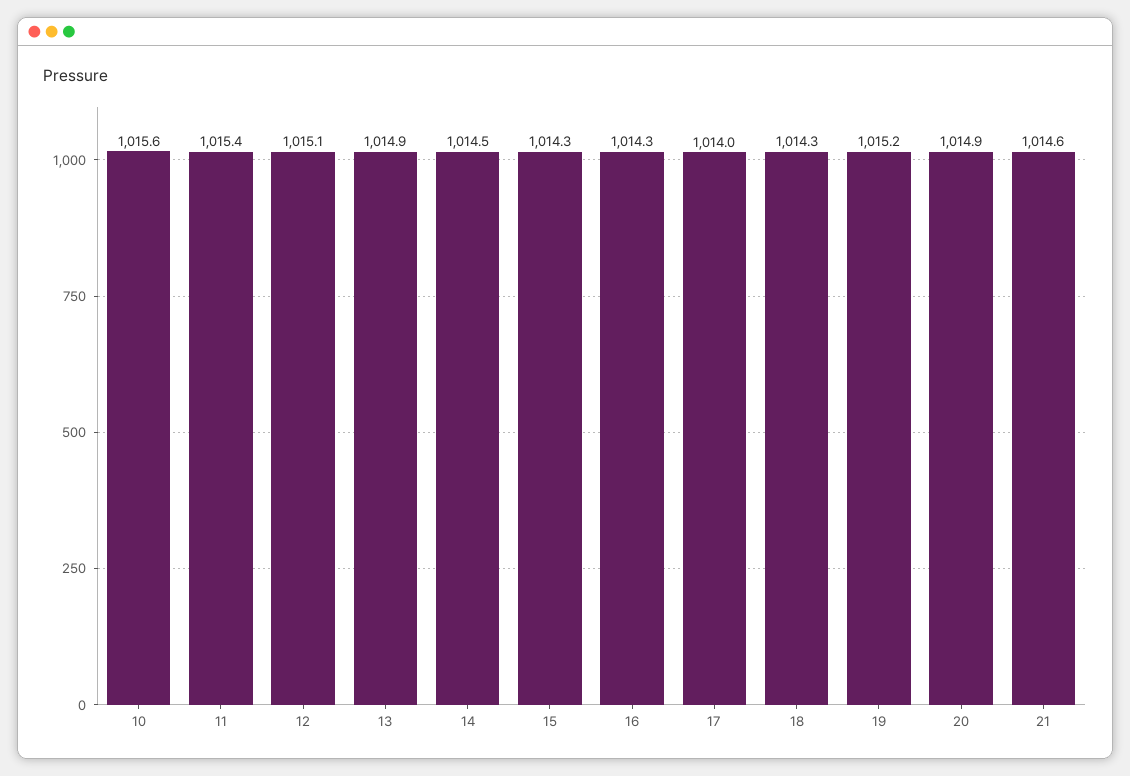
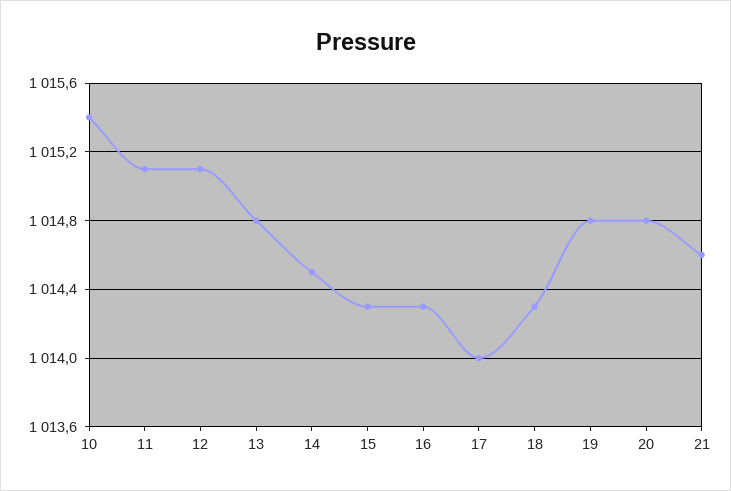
  {
-   "10": 1015.6,
+   "10": 1015.4,
-   "11": 1015.4,
+   "11": 1015.1,
    "12": 1015.1,
-   "13": 1014.9,
+   "13": 1014.8,
    "14": 1014.5,
    "15": 1014.3,
    "16": 1014.3,
    "17": 1014,
    "18": 1014.3,
-   "19": 1015.2,
+   "19": 1014.8,
-   "20": 1014.9,
+   "20": 1014.8,
    "21": 1014.6
  }

